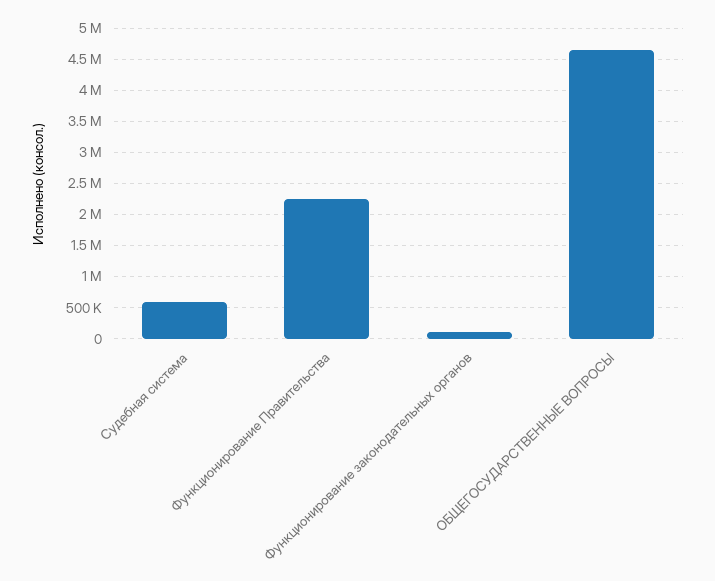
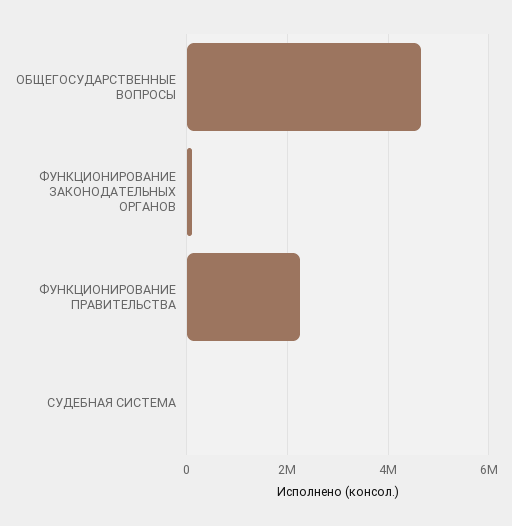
  {
-   "Судебная система": 600000,
+   "Судебная система": 0,
    "Функционирование Правительства": 2300000,
    "Функционирование законодательных органов": 100000,
    "ОБЩЕГОСУДАРСТВЕННЫЕ ВОПРОСЫ": 4700000
  }

